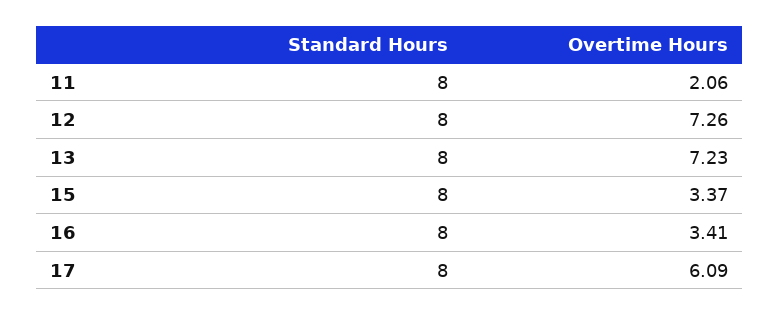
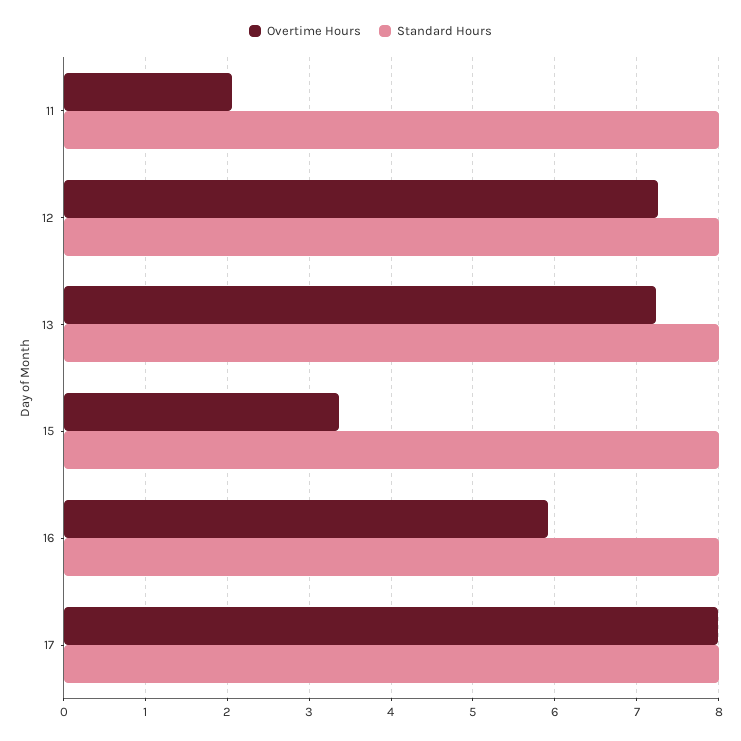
  {
    "Standard Hours": {
      "11": 8,
      "12": 8,
      "13": 8,
      "15": 8,
      "16": 8,
      "17": 8
    },
    "Overtime Hours": {
      "11": 2.06,
      "12": 7.26,
      "13": 7.23,
      "15": 3.37,
-     "16": 3.41,
+     "16": 5.9,
-     "17": 6.09
+     "17": 8
    }
  }

